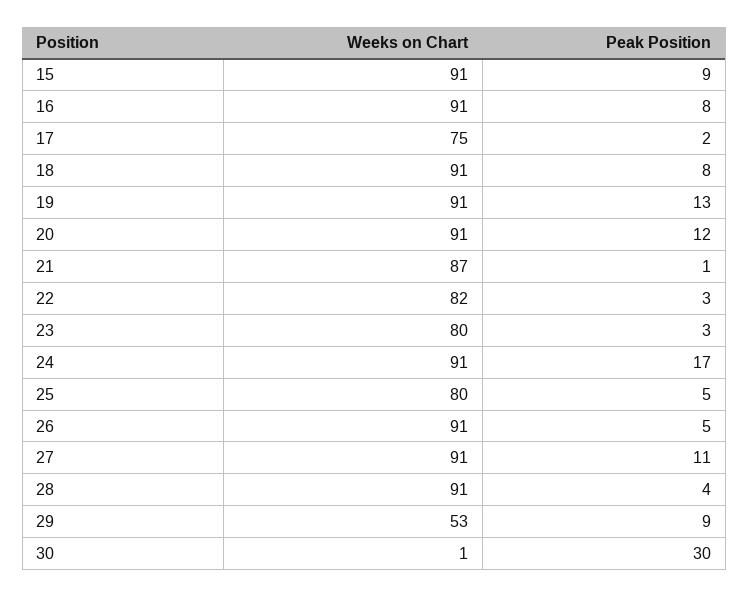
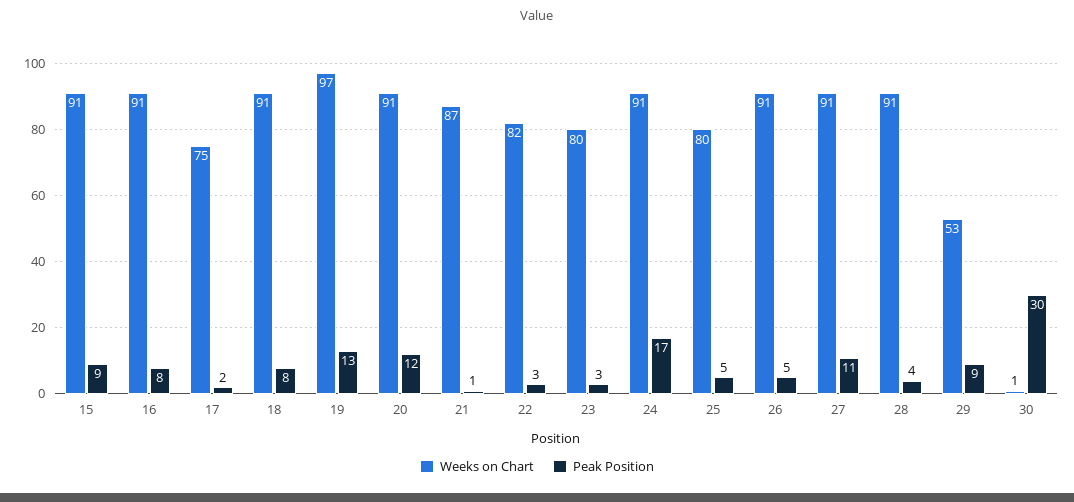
  {
    "Weeks on Chart": {
      "15": 91,
      "16": 91,
      "17": 75,
      "18": 91,
-     "19": 91,
+     "19": 97,
      "20": 91,
      "21": 87,
      "22": 82,
      "23": 80,
      "24": 91,
      "25": 80,
      "26": 91,
      "27": 91,
      "28": 91,
      "29": 53,
      "30": 1
    },
    "Peak Position": {
      "15": 9,
      "16": 8,
      "17": 2,
      "18": 8,
      "19": 13,
      "20": 12,
      "21": 1,
      "22": 3,
      "23": 3,
      "24": 17,
      "25": 5,
      "26": 5,
      "27": 11,
      "28": 4,
      "29": 9,
      "30": 30
    }
  }

